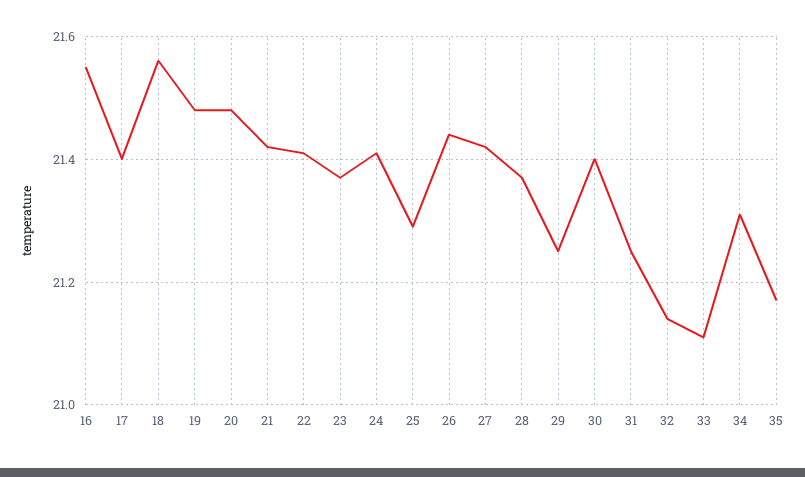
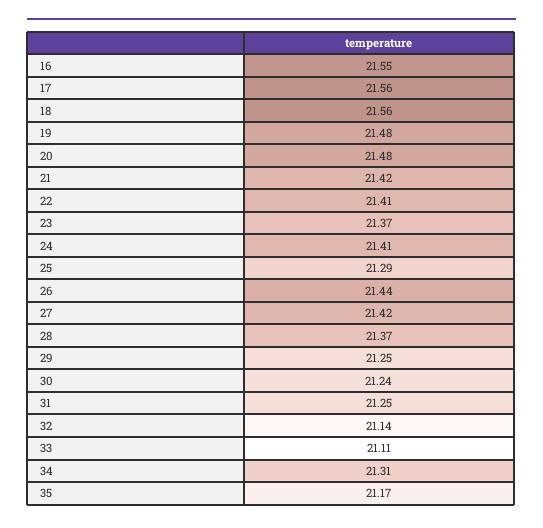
  {
    "16": 21.55,
-   "17": 21.4,
+   "17": 21.56,
    "18": 21.56,
    "19": 21.48,
    "20": 21.48,
    "21": 21.42,
    "22": 21.41,
    "23": 21.37,
    "24": 21.41,
    "25": 21.29,
    "26": 21.44,
    "27": 21.42,
    "28": 21.37,
    "29": 21.25,
-   "30": 21.4,
+   "30": 21.24,
    "31": 21.25,
    "32": 21.14,
    "33": 21.11,
    "34": 21.31,
    "35": 21.17
  }

